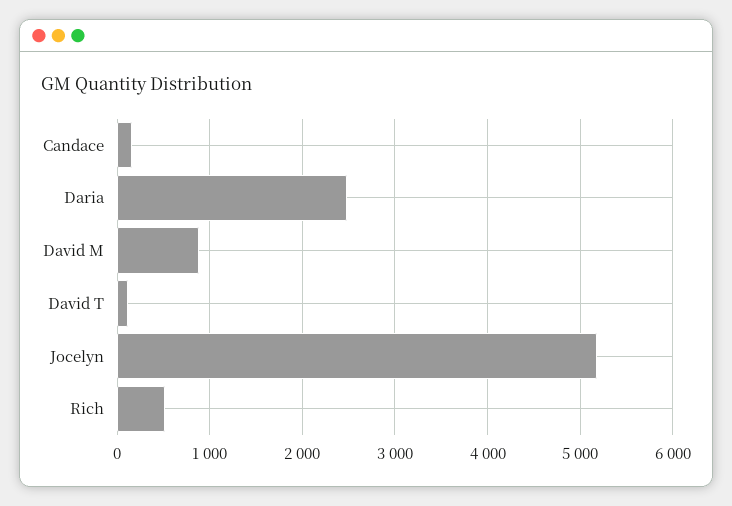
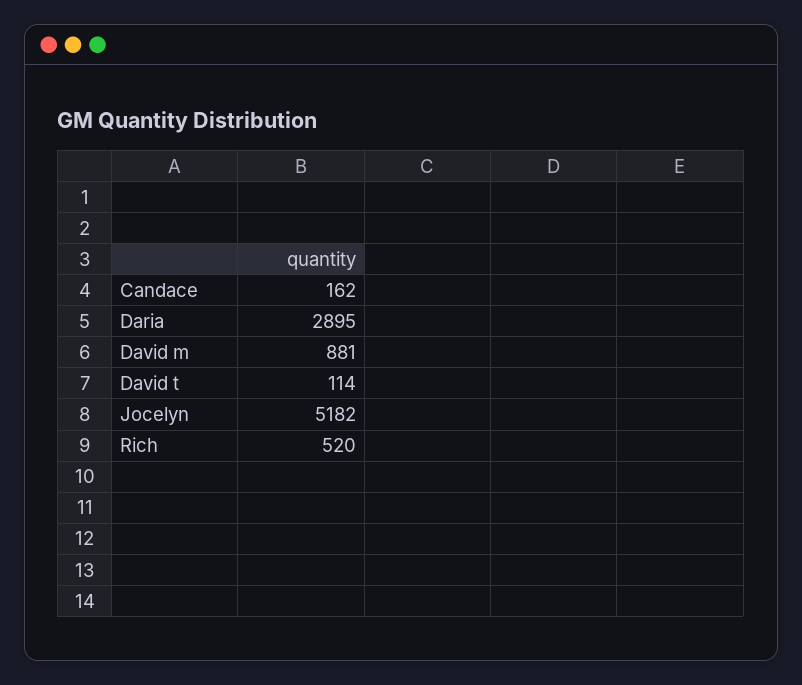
  {
    "Candace": 162,
-   "Daria": 2500,
+   "Daria": 2895,
    "David M": 881,
    "David T": 114,
    "Jocelyn": 5182,
    "Rich": 520
  }

